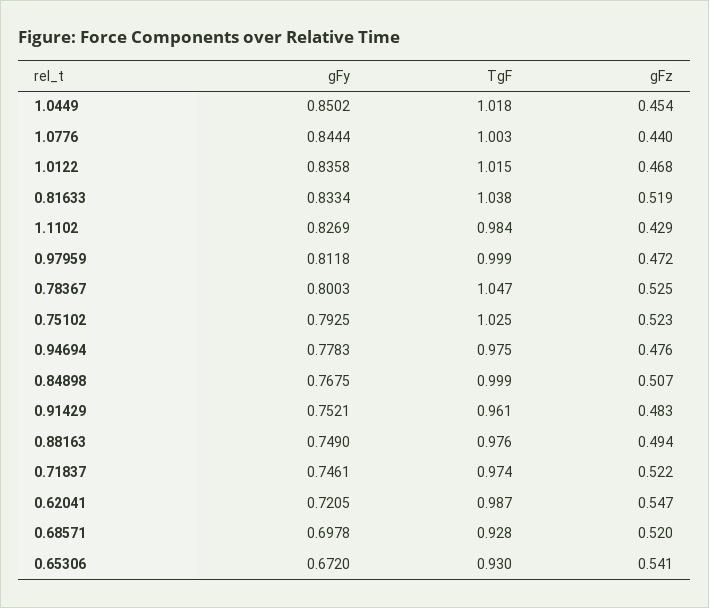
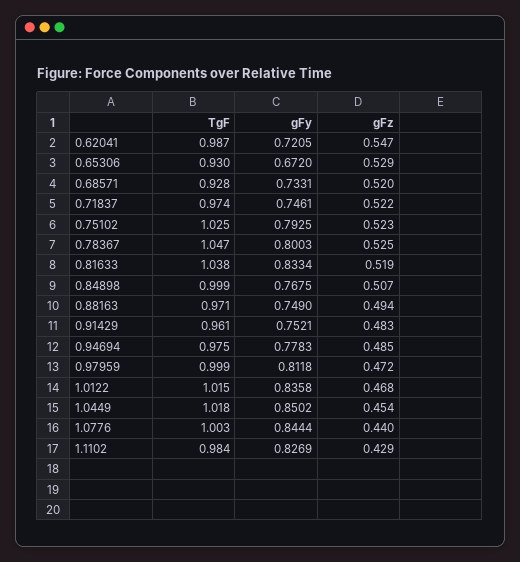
  {
    "gFy": {
      "1.0449": 0.8502,
      "1.0776": 0.8444,
      "1.0122": 0.8358,
      "0.81633": 0.8334,
      "1.1102": 0.8269,
      "0.97959": 0.8118,
      "0.78367": 0.8003,
      "0.75102": 0.7925,
      "0.94694": 0.7783,
      "0.84898": 0.7675,
      "0.91429": 0.7521,
      "0.88163": 0.749,
      "0.71837": 0.7461,
      "0.62041": 0.7205,
-     "0.68571": 0.6978,
+     "0.68571": 0.7331,
      "0.65306": 0.672
    },
    "TgF": {
      "1.0449": 1.018,
      "1.0776": 1.003,
      "1.0122": 1.015,
      "0.81633": 1.038,
      "1.1102": 0.984,
      "0.97959": 0.999,
      "0.78367": 1.047,
      "0.75102": 1.025,
      "0.94694": 0.975,
      "0.84898": 0.999,
      "0.91429": 0.961,
-     "0.88163": 0.976,
+     "0.88163": 0.971,
      "0.71837": 0.974,
      "0.62041": 0.987,
      "0.68571": 0.928,
      "0.65306": 0.93
    },
    "gFz": {
      "1.0449": 0.454,
      "1.0776": 0.44,
      "1.0122": 0.468,
      "0.81633": 0.519,
      "1.1102": 0.429,
      "0.97959": 0.472,
      "0.78367": 0.525,
      "0.75102": 0.523,
-     "0.94694": 0.476,
+     "0.94694": 0.485,
      "0.84898": 0.507,
      "0.91429": 0.483,
      "0.88163": 0.494,
      "0.71837": 0.522,
      "0.62041": 0.547,
      "0.68571": 0.52,
-     "0.65306": 0.541
+     "0.65306": 0.529
    }
  }

